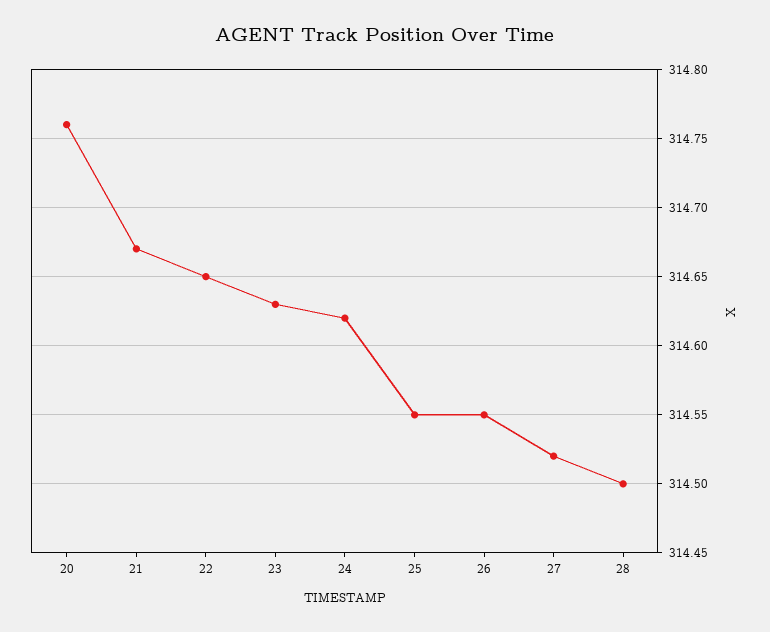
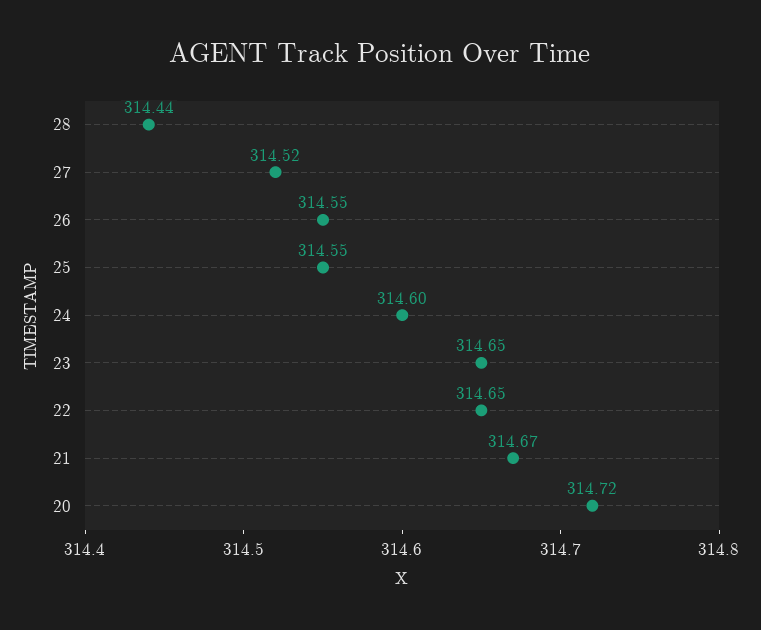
  {
-   "20": 314.76,
+   "20": 314.72,
    "21": 314.67,
    "22": 314.65,
-   "23": 314.63,
+   "23": 314.65,
-   "24": 314.62,
+   "24": 314.6,
    "25": 314.55,
    "26": 314.55,
    "27": 314.52,
-   "28": 314.5
+   "28": 314.44
  }

